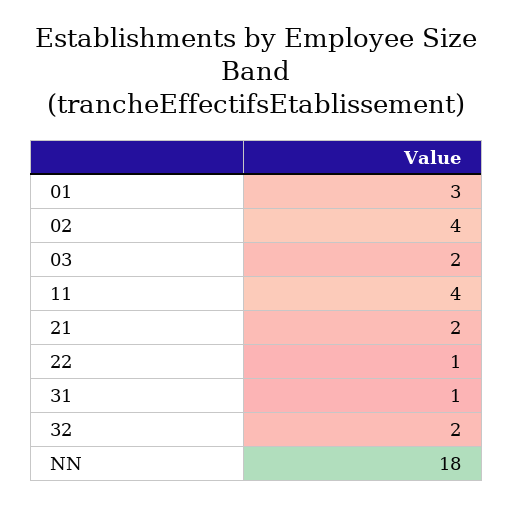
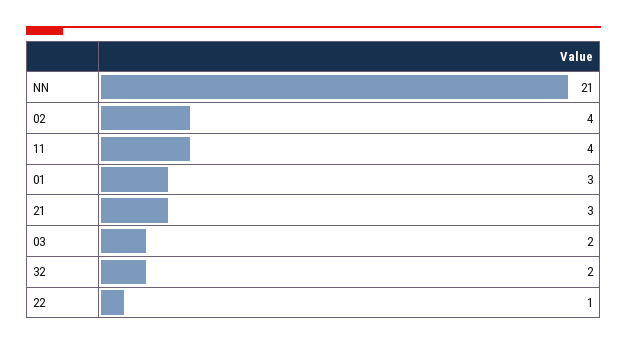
  {
    "01": 3,
    "02": 4,
    "03": 2,
    "11": 4,
-   "21": 2,
+   "21": 3,
    "22": 1,
-   "31": 1,
    "32": 2,
-   "NN": 18
+   "NN": 21
  }

